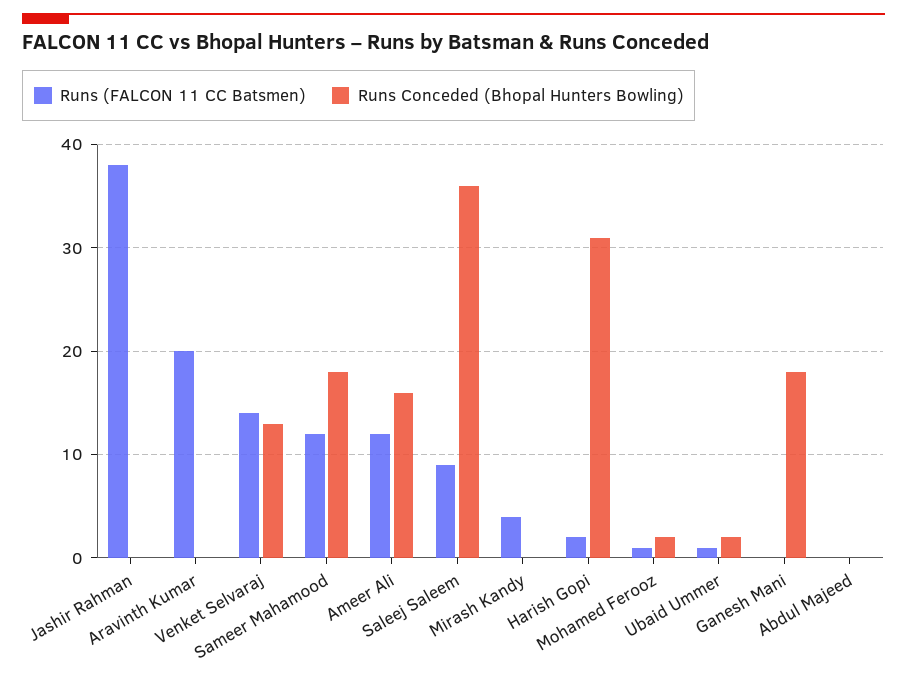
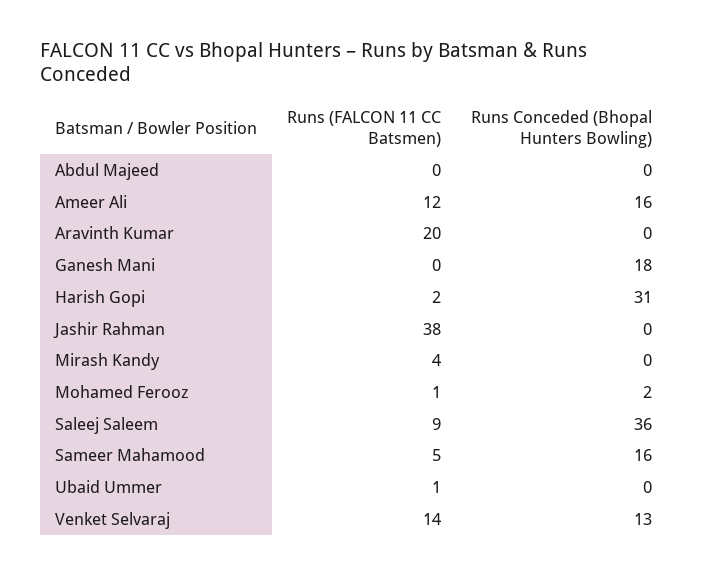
  {
    "Runs (FALCON 11 CC Batsmen)": {
      "Jashir Rahman": 38,
      "Aravinth Kumar": 20,
      "Venket Selvaraj": 14,
-     "Sameer Mahamood": 12,
+     "Sameer Mahamood": 5,
      "Ameer Ali": 12,
      "Saleej Saleem": 9,
      "Mirash Kandy": 4,
      "Harish Gopi": 2,
      "Mohamed Ferooz": 1,
      "Ubaid Ummer": 1,
      "Ganesh Mani": 0,
      "Abdul Majeed": 0
    },
    "Runs Conceded (Bhopal Hunters Bowling)": {
      "Jashir Rahman": 0,
      "Aravinth Kumar": 0,
      "Venket Selvaraj": 13,
-     "Sameer Mahamood": 18,
+     "Sameer Mahamood": 16,
      "Ameer Ali": 16,
      "Saleej Saleem": 36,
      "Mirash Kandy": 0,
      "Harish Gopi": 31,
      "Mohamed Ferooz": 2,
-     "Ubaid Ummer": 2,
+     "Ubaid Ummer": 0,
      "Ganesh Mani": 18,
      "Abdul Majeed": 0
    }
  }

